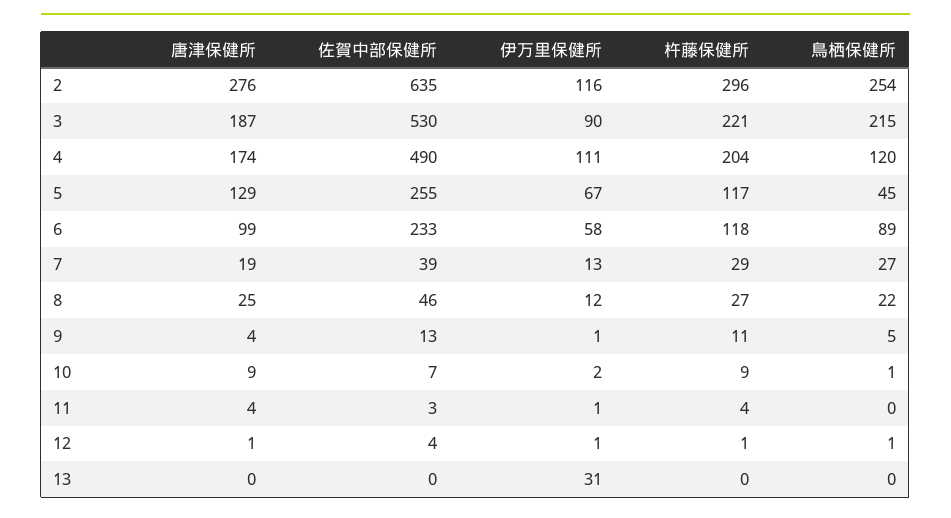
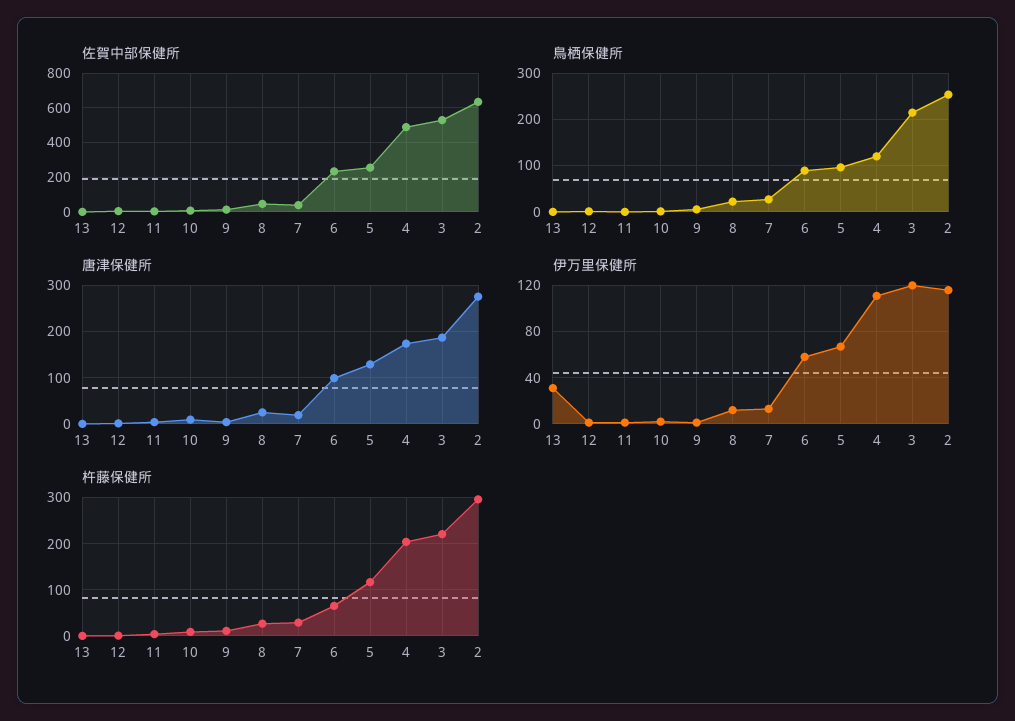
  {
    "唐津保健所": {
      "2": 276,
      "3": 187,
      "4": 174,
      "5": 129,
      "6": 99,
      "7": 19,
      "8": 25,
      "9": 4,
      "10": 9,
      "11": 4,
      "12": 1,
      "13": 0
    },
    "佐賀中部保健所": {
      "2": 635,
      "3": 530,
      "4": 490,
      "5": 255,
      "6": 233,
      "7": 39,
      "8": 46,
      "9": 13,
      "10": 7,
      "11": 3,
      "12": 4,
      "13": 0
    },
    "伊万里保健所": {
      "2": 116,
-     "3": 90,
+     "3": 120,
      "4": 111,
      "5": 67,
      "6": 58,
      "7": 13,
      "8": 12,
      "9": 1,
      "10": 2,
      "11": 1,
      "12": 1,
      "13": 31
    },
    "杵藤保健所": {
      "2": 296,
      "3": 221,
      "4": 204,
      "5": 117,
-     "6": 118,
+     "6": 60,
      "7": 29,
      "8": 27,
      "9": 11,
      "10": 9,
      "11": 4,
      "12": 1,
      "13": 0
    },
    "鳥栖保健所": {
      "2": 254,
      "3": 215,
      "4": 120,
-     "5": 45,
+     "5": 100,
      "6": 89,
      "7": 27,
      "8": 22,
      "9": 5,
      "10": 1,
      "11": 0,
      "12": 1,
      "13": 0
    }
  }

